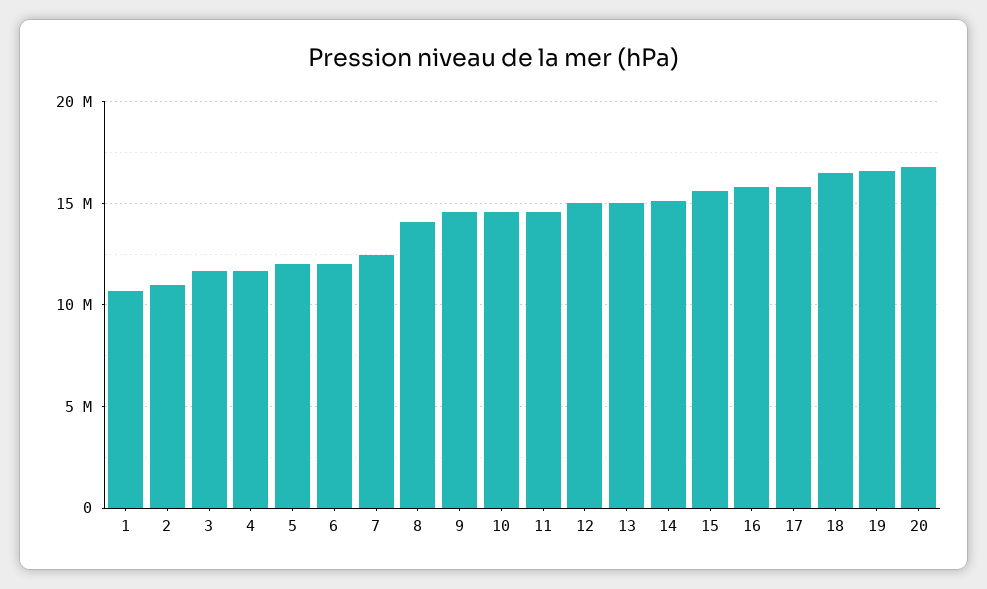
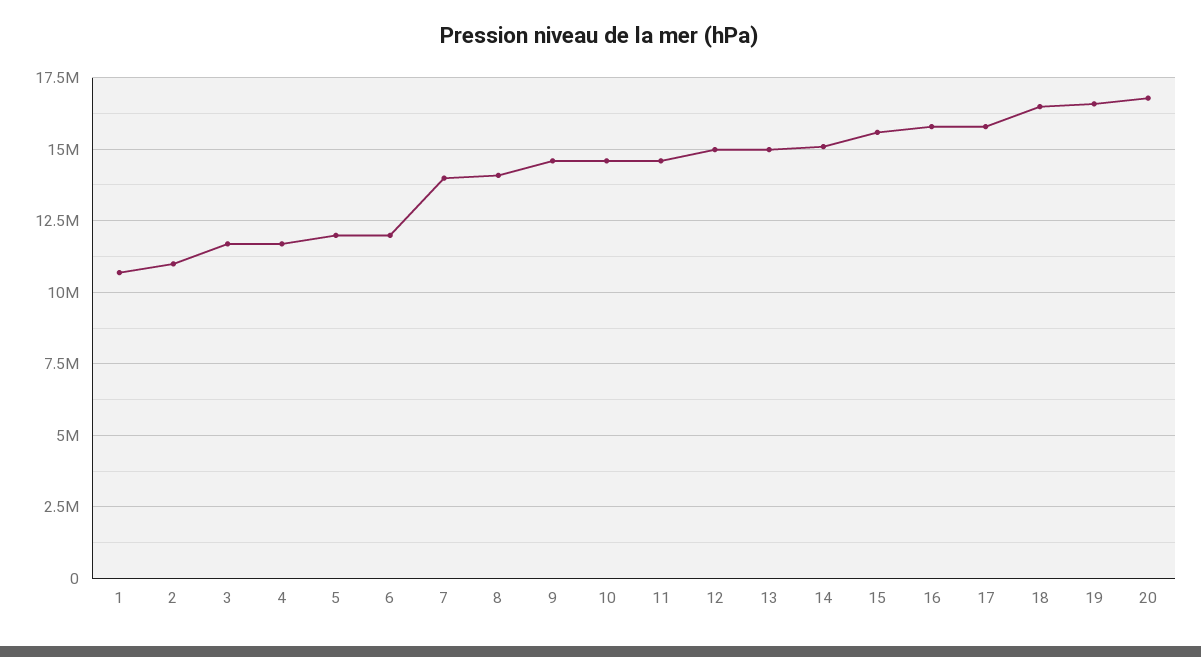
  {
    "1": 10750000,
    "2": 11000000,
    "3": 11750000,
    "4": 11750000,
    "5": 12000000,
    "6": 12000000,
-   "7": 12500000,
+   "7": 14000000,
    "8": 14000000,
    "9": 14500000,
    "10": 14500000,
    "11": 14500000,
    "12": 15000000,
    "13": 15000000,
    "14": 15000000,
    "15": 15500000,
    "16": 15750000,
    "17": 15750000,
    "18": 16500000,
    "19": 16500000,
    "20": 16750000
  }

